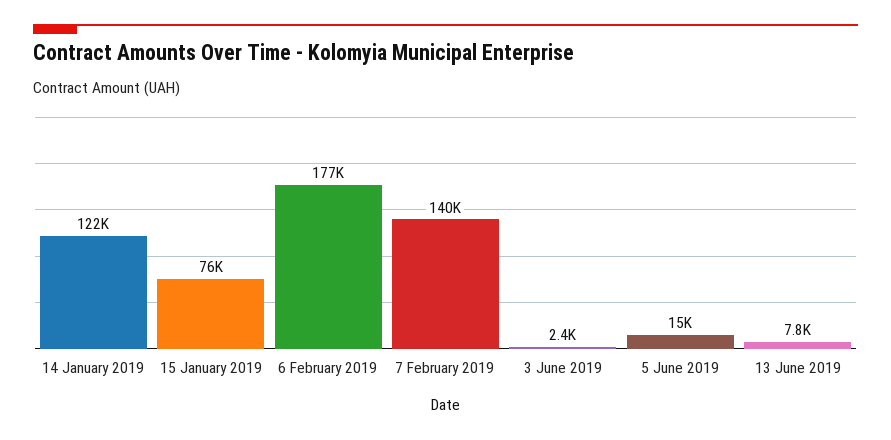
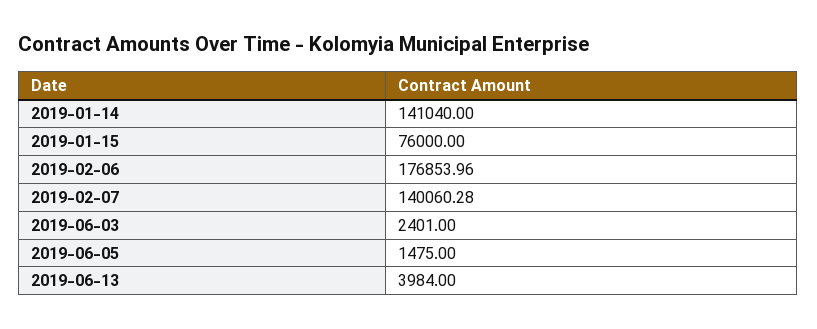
  {
-   "14 January 2019": 122000,
+   "14 January 2019": 141040,
    "15 January 2019": 76000,
    "6 February 2019": 176853.96,
    "7 February 2019": 140060.28,
    "3 June 2019": 2401,
-   "5 June 2019": 15000,
+   "5 June 2019": 1475,
-   "13 June 2019": 7800
+   "13 June 2019": 3984
  }

